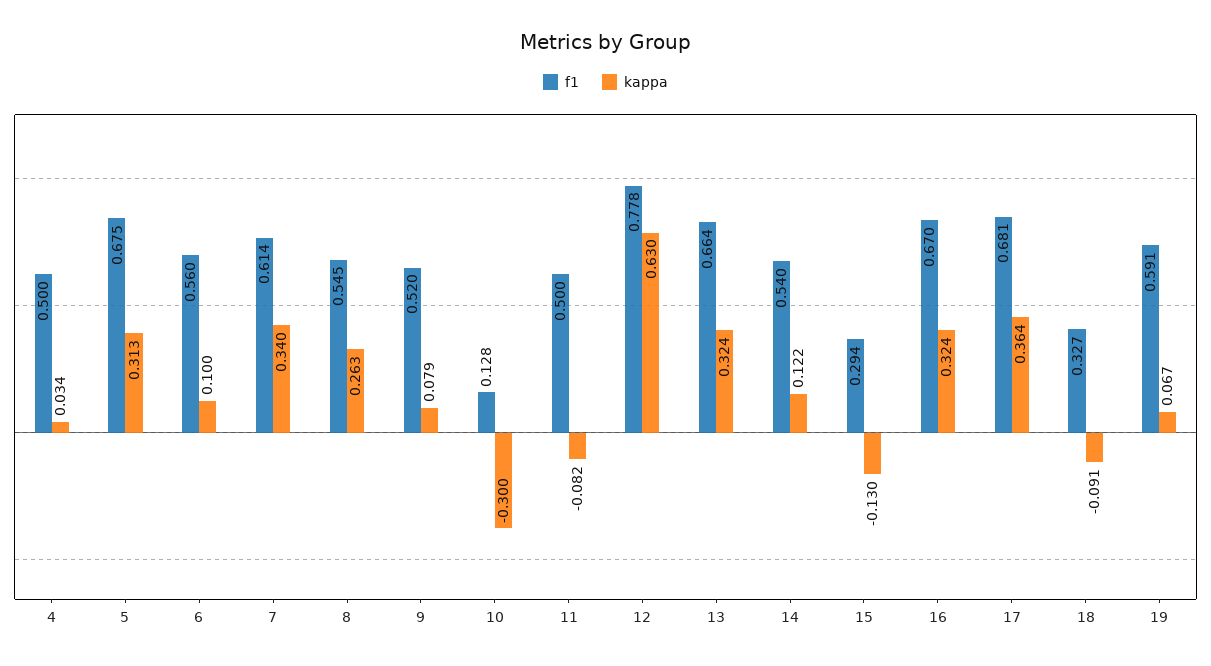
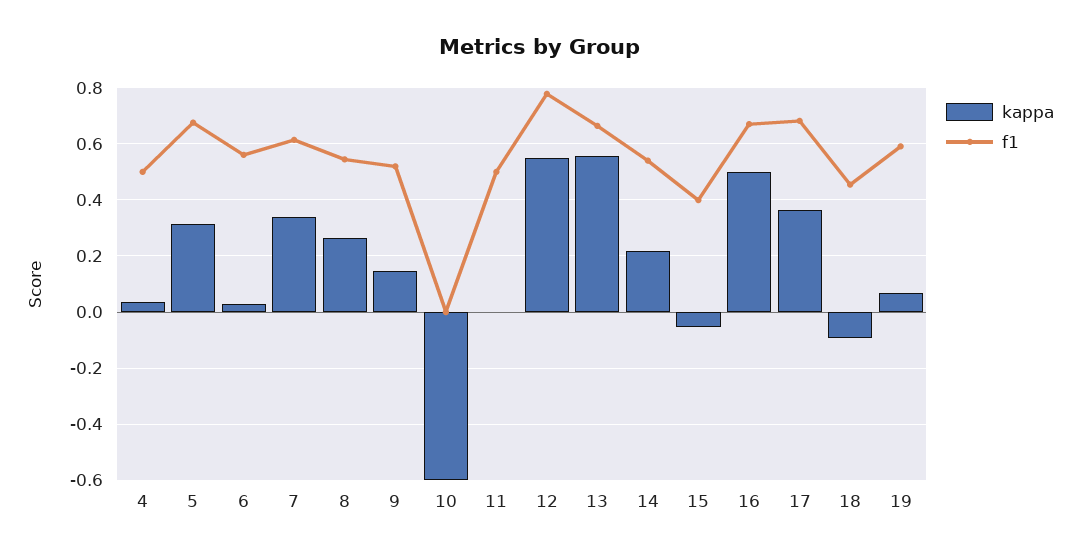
  {
    "f1": {
      "4": 0.5,
      "5": 0.675,
      "6": 0.56,
      "7": 0.614,
      "8": 0.545,
      "9": 0.52,
-     "10": 0.128,
+     "10": 0,
      "11": 0.5,
      "12": 0.778,
      "13": 0.664,
      "14": 0.54,
-     "15": 0.294,
+     "15": 0.4,
      "16": 0.67,
      "17": 0.681,
-     "18": 0.327,
+     "18": 0.45,
      "19": 0.591
    },
    "kappa": {
      "4": 0.034,
      "5": 0.313,
-     "6": 0.1,
+     "6": 0.025,
      "7": 0.34,
      "8": 0.263,
-     "9": 0.079,
+     "9": 0.15,
-     "10": -0.3,
+     "10": -0.6,
-     "11": -0.082,
+     "11": 0,
-     "12": 0.63,
+     "12": 0.55,
-     "13": 0.324,
+     "13": 0.55,
-     "14": 0.122,
+     "14": 0.225,
-     "15": -0.13,
+     "15": -0.05,
-     "16": 0.324,
+     "16": 0.5,
      "17": 0.364,
      "18": -0.091,
      "19": 0.067
    }
  }

